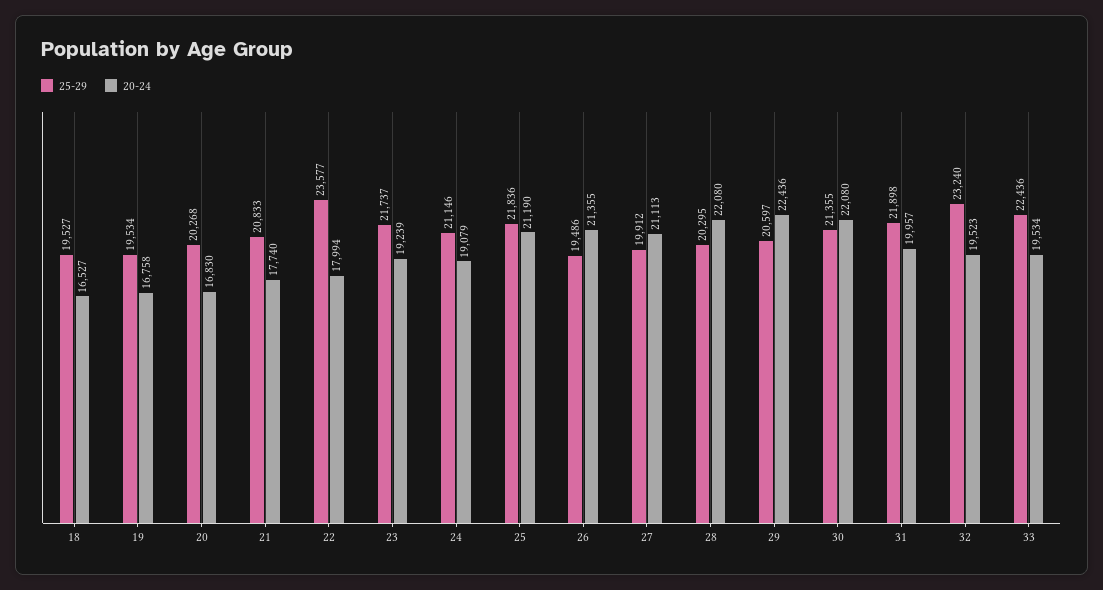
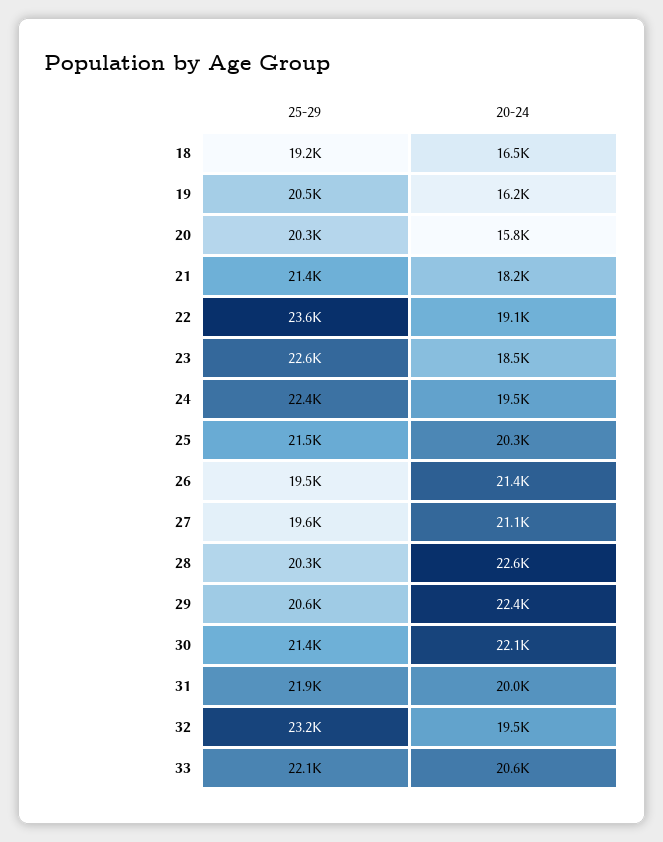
  {
    "25-29": {
-     "18": 19527,
+     "18": 19200,
-     "19": 19534,
+     "19": 20500,
      "20": 20268,
-     "21": 20833,
+     "21": 21400,
      "22": 23577,
-     "23": 21737,
+     "23": 22600,
-     "24": 21146,
+     "24": 22400,
-     "25": 21836,
+     "25": 21500,
      "26": 19486,
-     "27": 19912,
+     "27": 19600,
      "28": 20295,
      "29": 20597,
      "30": 21355,
      "31": 21898,
      "32": 23240,
-     "33": 22436
+     "33": 22100
    },
    "20-24": {
      "18": 16527,
-     "19": 16758,
+     "19": 16200,
-     "20": 16830,
+     "20": 15800,
-     "21": 17740,
+     "21": 18200,
-     "22": 17994,
+     "22": 19100,
-     "23": 19239,
+     "23": 18500,
-     "24": 19079,
+     "24": 19500,
-     "25": 21190,
+     "25": 20300,
      "26": 21355,
      "27": 21113,
-     "28": 22080,
+     "28": 22600,
      "29": 22436,
      "30": 22080,
      "31": 19957,
      "32": 19523,
-     "33": 19534
+     "33": 20600
    }
  }

